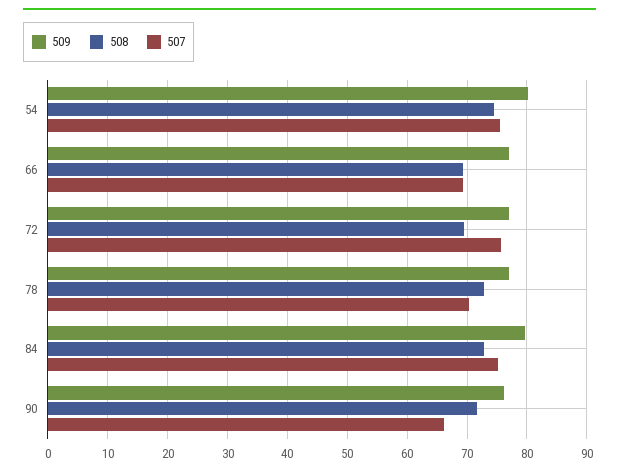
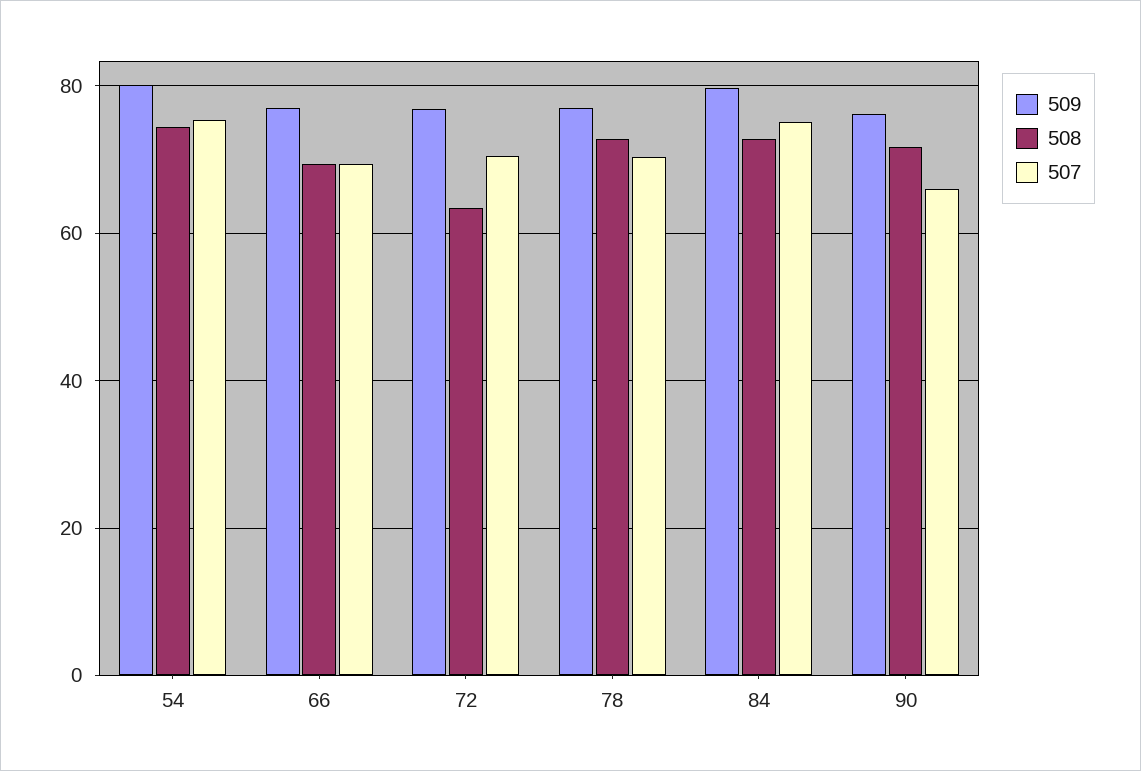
  {
    "509": {
      "54": 80,
      "66": 76,
      "72": 76,
      "78": 76,
      "84": 80,
      "90": 76
    },
    "508": {
      "54": 74,
      "66": 70,
-     "72": 70,
+     "72": 64,
      "78": 72,
      "84": 72,
      "90": 72
    },
    "507": {
      "54": 76,
      "66": 70,
-     "72": 76,
+     "72": 70,
      "78": 70,
      "84": 76,
      "90": 66
    }
  }

